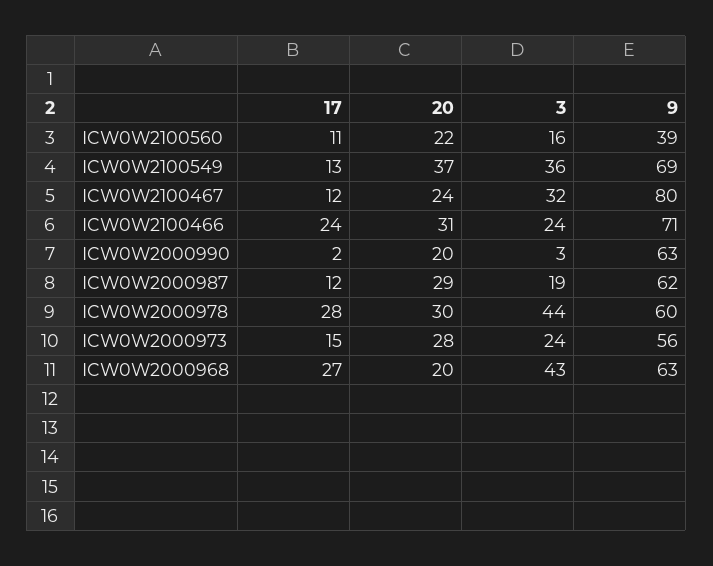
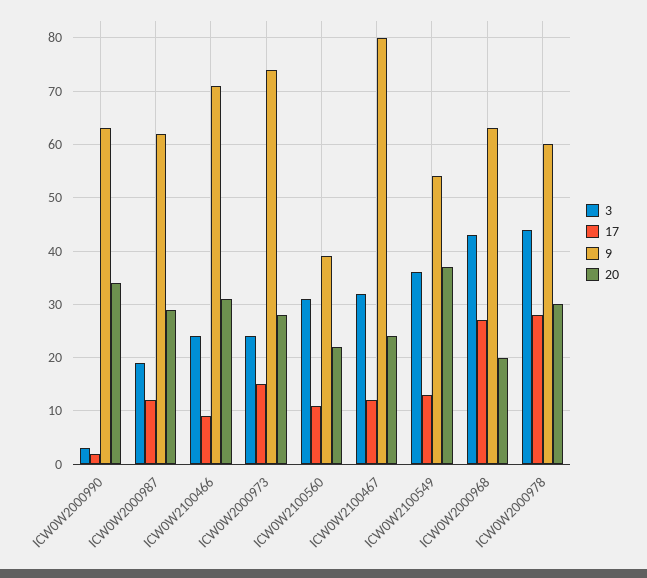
  {
    "17": {
      "ICW0W2100560": 11,
      "ICW0W2100549": 13,
      "ICW0W2100467": 12,
-     "ICW0W2100466": 24,
+     "ICW0W2100466": 10,
      "ICW0W2000990": 2,
      "ICW0W2000987": 12,
      "ICW0W2000978": 28,
      "ICW0W2000973": 15,
      "ICW0W2000968": 27
    },
    "20": {
      "ICW0W2100560": 22,
      "ICW0W2100549": 37,
      "ICW0W2100467": 24,
      "ICW0W2100466": 31,
-     "ICW0W2000990": 20,
+     "ICW0W2000990": 35,
      "ICW0W2000987": 29,
      "ICW0W2000978": 30,
      "ICW0W2000973": 28,
      "ICW0W2000968": 20
    },
    "3": {
-     "ICW0W2100560": 16,
+     "ICW0W2100560": 30,
      "ICW0W2100549": 36,
      "ICW0W2100467": 32,
      "ICW0W2100466": 24,
      "ICW0W2000990": 3,
      "ICW0W2000987": 19,
      "ICW0W2000978": 44,
      "ICW0W2000973": 24,
      "ICW0W2000968": 43
    },
    "9": {
      "ICW0W2100560": 39,
-     "ICW0W2100549": 69,
+     "ICW0W2100549": 55,
      "ICW0W2100467": 80,
      "ICW0W2100466": 71,
      "ICW0W2000990": 63,
      "ICW0W2000987": 62,
      "ICW0W2000978": 60,
-     "ICW0W2000973": 56,
+     "ICW0W2000973": 75,
      "ICW0W2000968": 63
    }
  }

